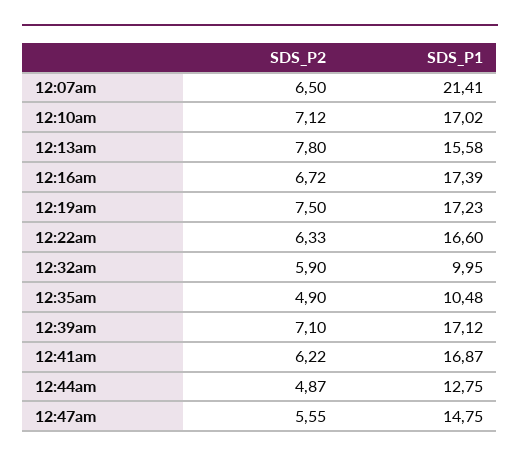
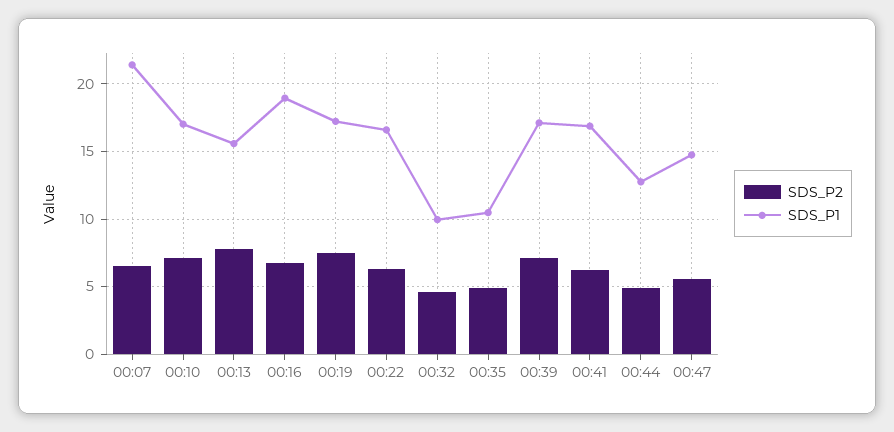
  {
    "SDS_P2": {
      "12:07am": 6.5,
      "12:10am": 7.12,
      "12:13am": 7.8,
      "12:16am": 6.72,
      "12:19am": 7.5,
      "12:22am": 6.33,
-     "12:32am": 5.9,
+     "12:32am": 4.5,
      "12:35am": 4.9,
      "12:39am": 7.1,
      "12:41am": 6.22,
      "12:44am": 4.87,
      "12:47am": 5.55
    },
    "SDS_P1": {
      "12:07am": 21.41,
      "12:10am": 17.02,
      "12:13am": 15.58,
-     "12:16am": 17.39,
+     "12:16am": 19,
      "12:19am": 17.23,
      "12:22am": 16.6,
      "12:32am": 9.95,
      "12:35am": 10.48,
      "12:39am": 17.12,
      "12:41am": 16.87,
      "12:44am": 12.75,
      "12:47am": 14.75
    }
  }

